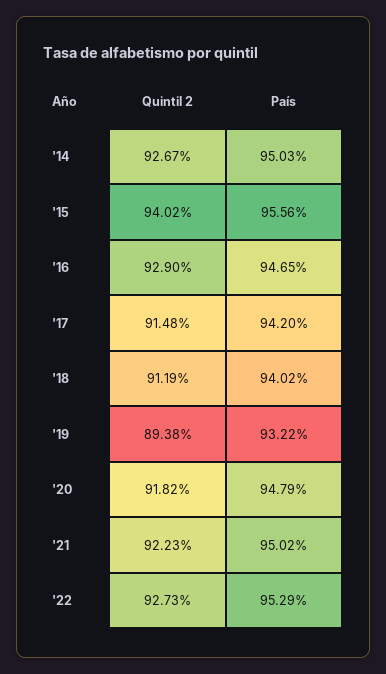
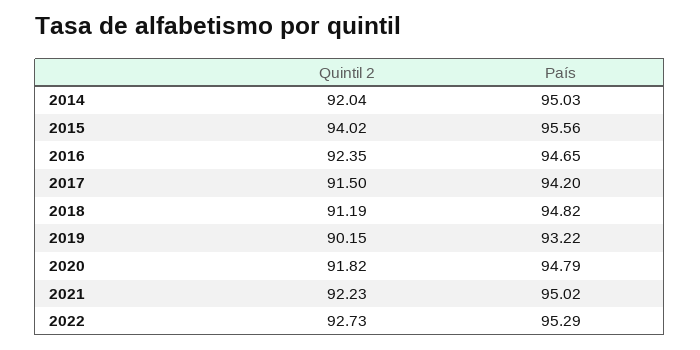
  {
    "Quintil 2": {
-     "'14": 92.67,
+     "'14": 92.04,
      "'15": 94.02,
-     "'16": 92.9,
+     "'16": 92.35,
-     "'17": 91.48,
+     "'17": 91.5,
      "'18": 91.19,
-     "'19": 89.38,
+     "'19": 90.15,
      "'20": 91.82,
      "'21": 92.23,
      "'22": 92.73
    },
    "País": {
      "'14": 95.03,
      "'15": 95.56,
      "'16": 94.65,
      "'17": 94.2,
-     "'18": 94.02,
+     "'18": 94.82,
      "'19": 93.22,
      "'20": 94.79,
      "'21": 95.02,
      "'22": 95.29
    }
  }

